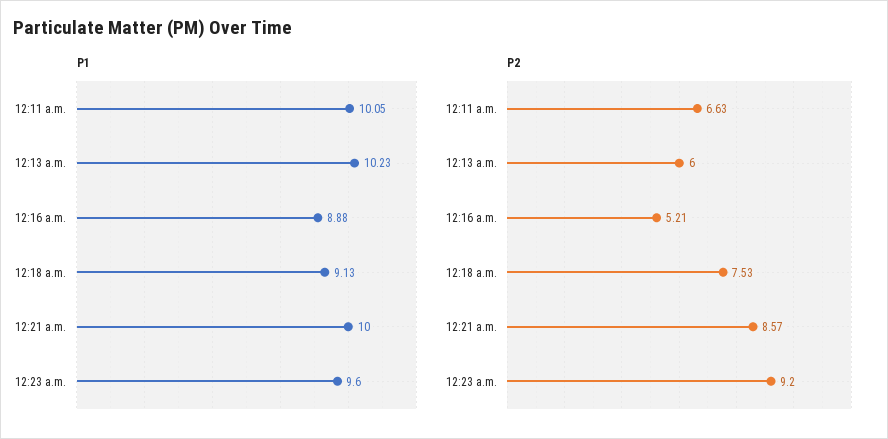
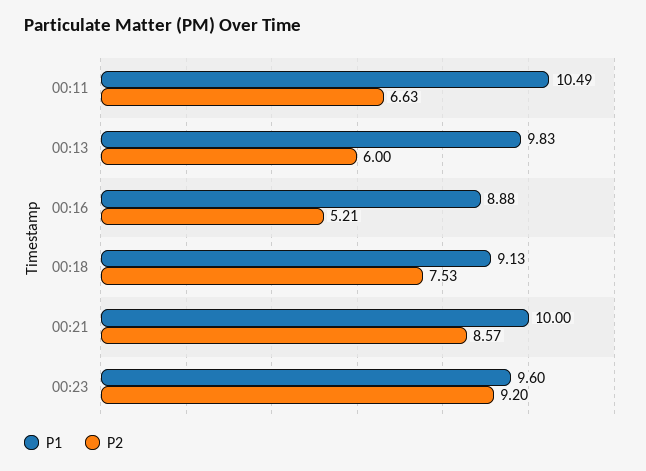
  {
    "P1": {
-     "12:11 a.m.": 10.05,
+     "12:11 a.m.": 10.49,
-     "12:13 a.m.": 10.23,
+     "12:13 a.m.": 9.83,
      "12:16 a.m.": 8.88,
      "12:18 a.m.": 9.13,
      "12:21 a.m.": 10,
      "12:23 a.m.": 9.6
    },
    "P2": {
      "12:11 a.m.": 6.63,
      "12:13 a.m.": 6,
      "12:16 a.m.": 5.21,
      "12:18 a.m.": 7.53,
      "12:21 a.m.": 8.57,
      "12:23 a.m.": 9.2
    }
  }

